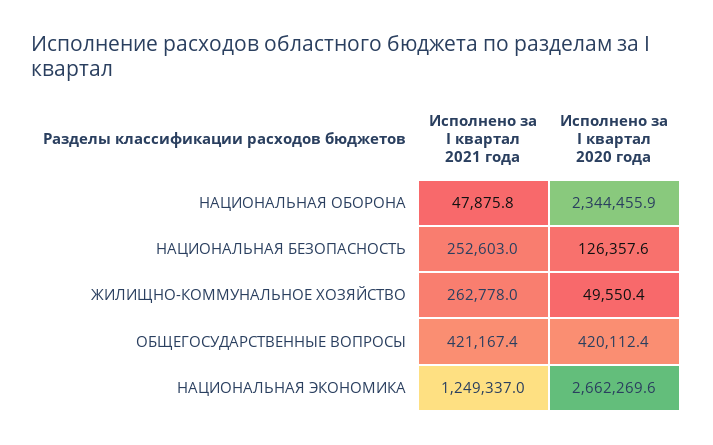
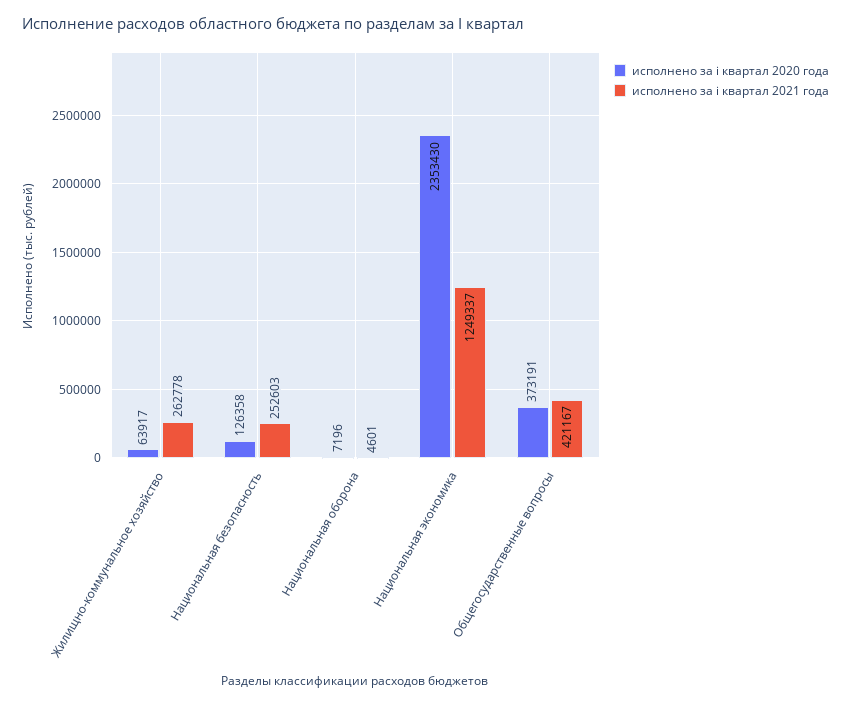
  {
    "Исполнено за I квартал 2021 года": {
-     "НАЦИОНАЛЬНАЯ ОБОРОНА": 47875.8,
+     "НАЦИОНАЛЬНАЯ ОБОРОНА": 4601,
      "НАЦИОНАЛЬНАЯ БЕЗОПАСНОСТЬ": 252603,
      "ЖИЛИЩНО-КОММУНАЛЬНОЕ ХОЗЯЙСТВО": 262778,
      "ОБЩЕГОСУДАРСТВЕННЫЕ ВОПРОСЫ": 421167.4,
      "НАЦИОНАЛЬНАЯ ЭКОНОМИКА": 1249337
    },
    "Исполнено за I квартал 2020 года": {
-     "НАЦИОНАЛЬНАЯ ОБОРОНА": 2344455.9,
+     "НАЦИОНАЛЬНАЯ ОБОРОНА": 7196,
      "НАЦИОНАЛЬНАЯ БЕЗОПАСНОСТЬ": 126357.6,
-     "ЖИЛИЩНО-КОММУНАЛЬНОЕ ХОЗЯЙСТВО": 49550.4,
+     "ЖИЛИЩНО-КОММУНАЛЬНОЕ ХОЗЯЙСТВО": 63917,
-     "ОБЩЕГОСУДАРСТВЕННЫЕ ВОПРОСЫ": 420112.4,
+     "ОБЩЕГОСУДАРСТВЕННЫЕ ВОПРОСЫ": 373191,
-     "НАЦИОНАЛЬНАЯ ЭКОНОМИКА": 2662269.6
+     "НАЦИОНАЛЬНАЯ ЭКОНОМИКА": 2353430
    }
  }

